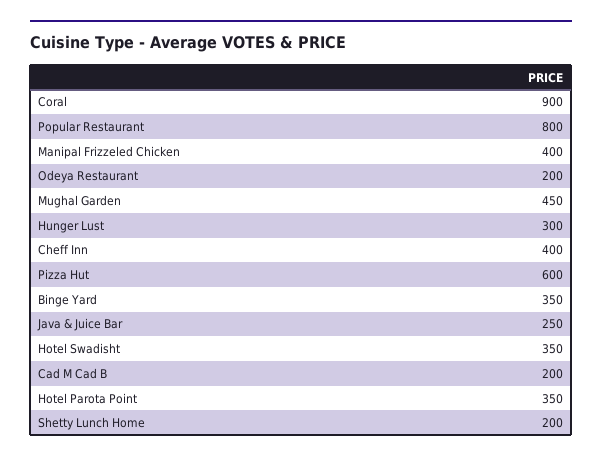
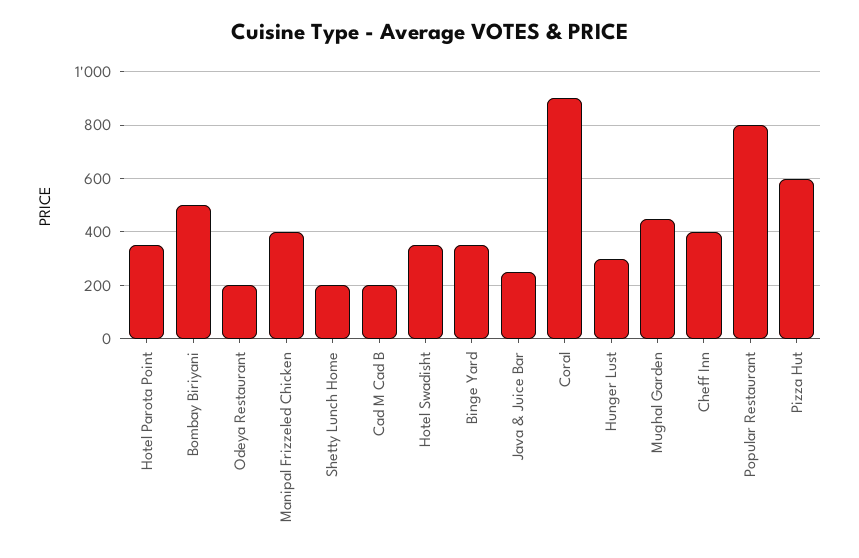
  {
    "Coral": 900,
    "Popular Restaurant": 800,
    "Manipal Frizzeled Chicken": 400,
    "Odeya Restaurant": 200,
    "Mughal Garden": 450,
    "Hunger Lust": 300,
    "Cheff Inn": 400,
    "Pizza Hut": 600,
    "Binge Yard": 350,
    "Java & Juice Bar": 250,
    "Hotel Swadisht": 350,
    "Cad M Cad B": 200,
    "Hotel Parota Point": 350,
-   "Shetty Lunch Home": 200
+   "Shetty Lunch Home": 200,
+   "Bombay Biriyani": 500
  }

